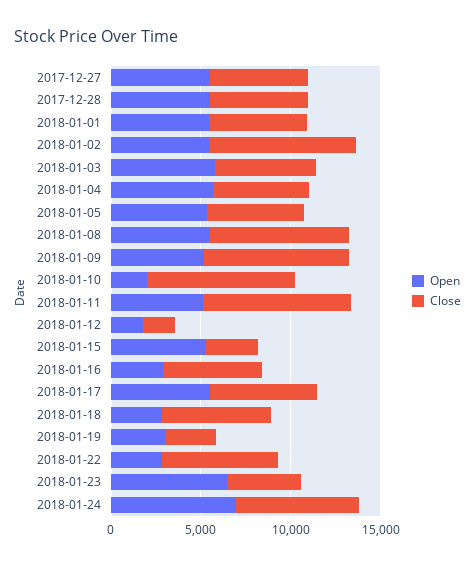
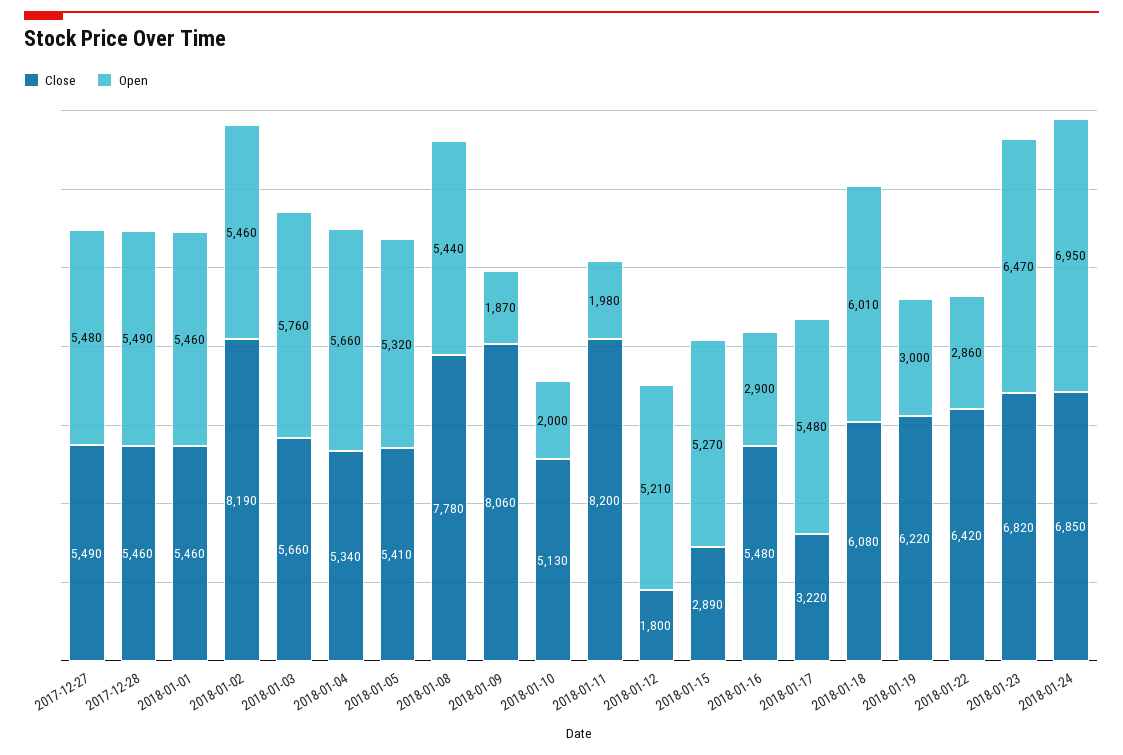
  {
    "Open": {
      "2017-12-27": 5480,
      "2017-12-28": 5490,
      "2018-01-01": 5460,
      "2018-01-02": 5460,
      "2018-01-03": 5760,
      "2018-01-04": 5660,
      "2018-01-05": 5320,
      "2018-01-08": 5440,
-     "2018-01-09": 5000,
+     "2018-01-09": 1870,
      "2018-01-10": 2000,
-     "2018-01-11": 5000,
+     "2018-01-11": 1980,
-     "2018-01-12": 2000,
+     "2018-01-12": 5210,
      "2018-01-15": 5270,
      "2018-01-16": 2900,
      "2018-01-17": 5480,
-     "2018-01-18": 3000,
+     "2018-01-18": 6010,
      "2018-01-19": 3000,
      "2018-01-22": 2860,
      "2018-01-23": 6470,
      "2018-01-24": 6950
    },
    "Close": {
      "2017-12-27": 5490,
      "2017-12-28": 5460,
      "2018-01-01": 5460,
      "2018-01-02": 8190,
      "2018-01-03": 5660,
      "2018-01-04": 5340,
      "2018-01-05": 5410,
      "2018-01-08": 7780,
      "2018-01-09": 8060,
-     "2018-01-10": 8000,
+     "2018-01-10": 5130,
      "2018-01-11": 8200,
      "2018-01-12": 1800,
      "2018-01-15": 2890,
      "2018-01-16": 5480,
-     "2018-01-17": 6000,
+     "2018-01-17": 3220,
      "2018-01-18": 6080,
-     "2018-01-19": 3000,
+     "2018-01-19": 6220,
      "2018-01-22": 6420,
-     "2018-01-23": 4000,
+     "2018-01-23": 6820,
      "2018-01-24": 6850
    }
  }

